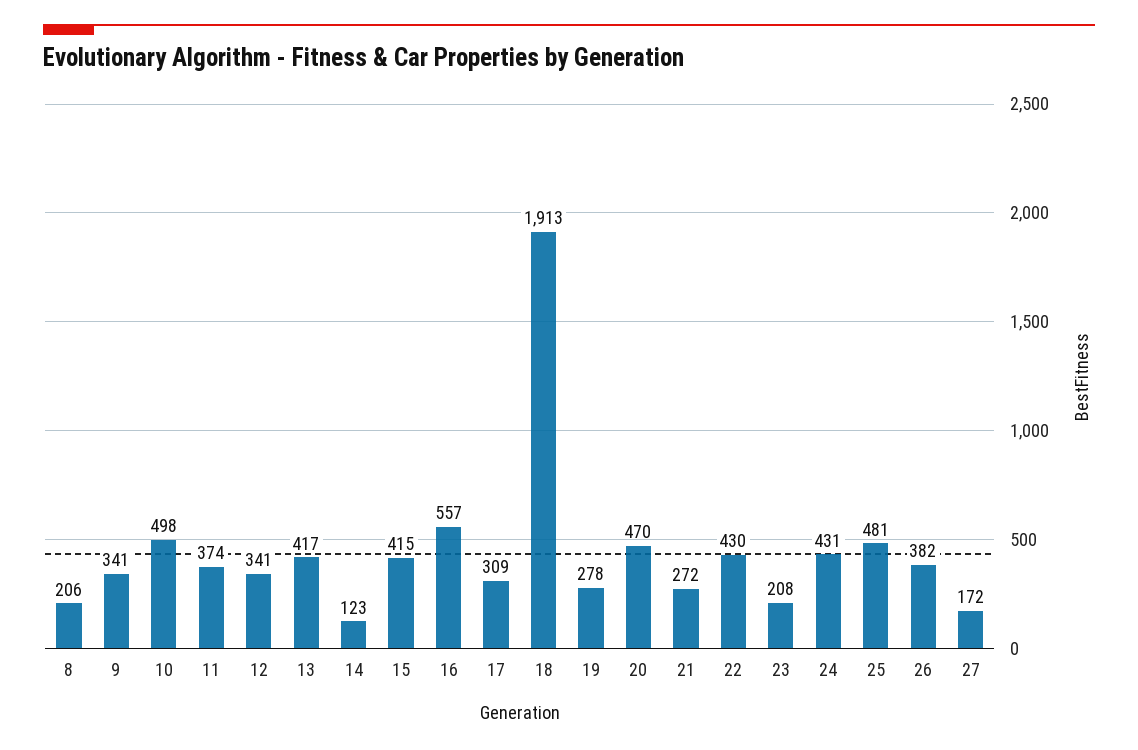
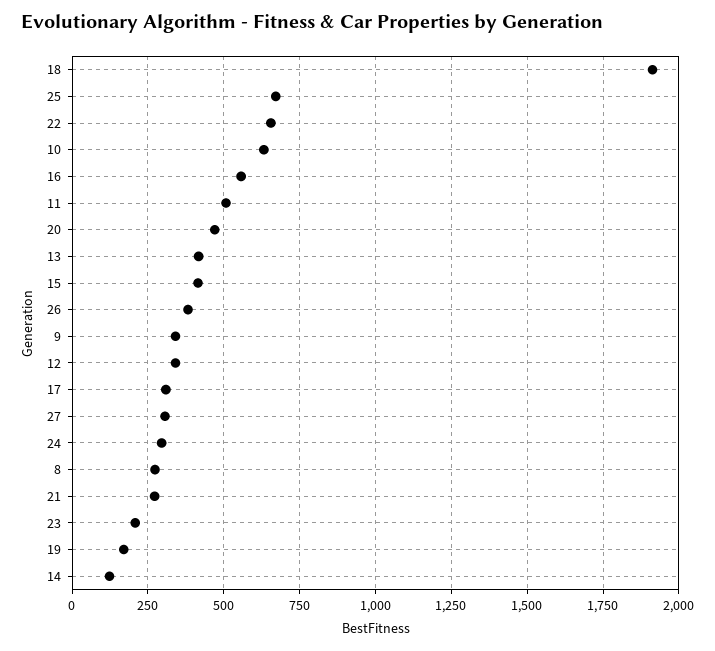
  {
-   "8": 206,
+   "8": 275,
    "9": 341,
-   "10": 498,
+   "10": 625,
-   "11": 374,
+   "11": 500,
    "12": 341,
    "13": 417,
    "14": 123,
    "15": 415,
    "16": 557,
    "17": 309,
    "18": 1913,
-   "19": 278,
+   "19": 175,
    "20": 470,
    "21": 272,
-   "22": 430,
+   "22": 650,
    "23": 208,
-   "24": 431,
+   "24": 300,
-   "25": 481,
+   "25": 675,
    "26": 382,
-   "27": 172
+   "27": 300
  }

